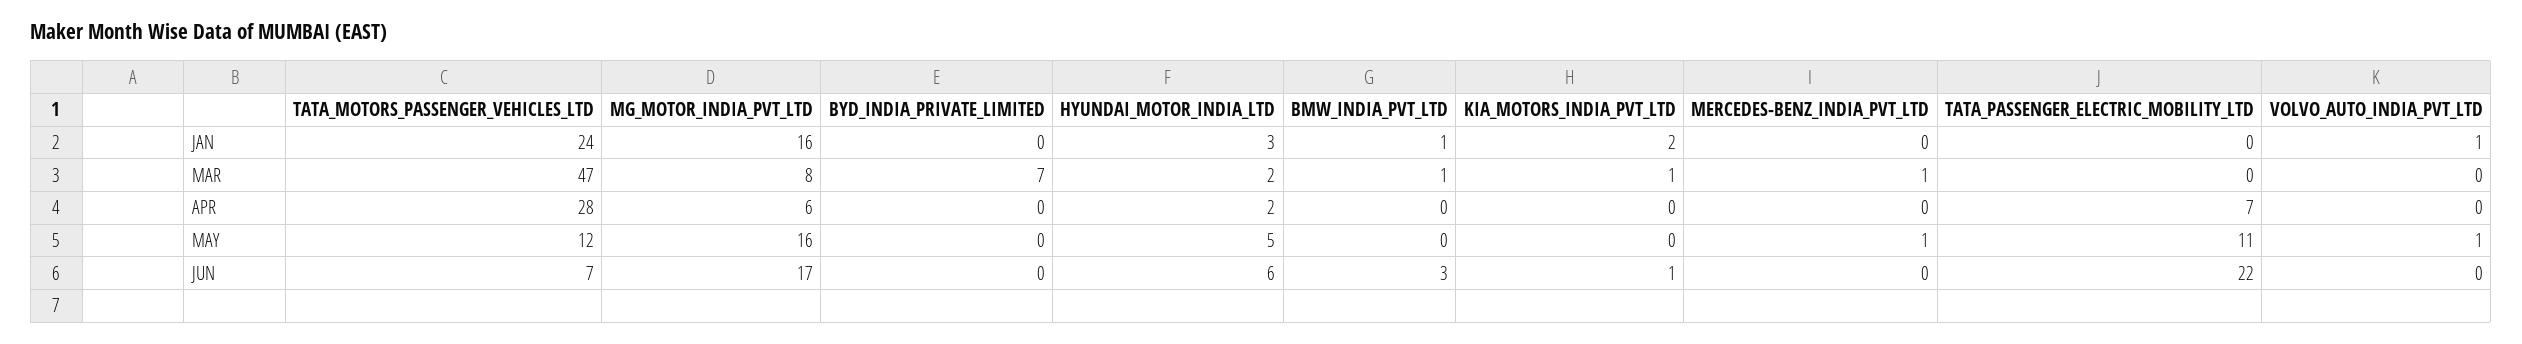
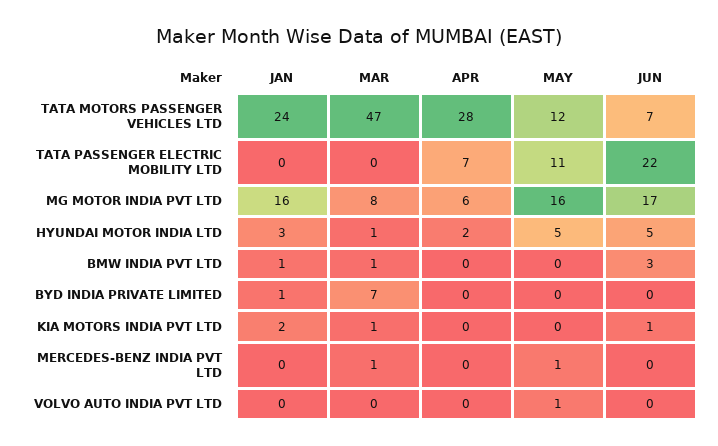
  {
    "TATA_MOTORS_PASSENGER_VEHICLES_LTD": {
      "JAN": 24,
      "MAR": 47,
      "APR": 28,
      "MAY": 12,
      "JUN": 7
    },
    "MG_MOTOR_INDIA_PVT_LTD": {
      "JAN": 16,
      "MAR": 8,
      "APR": 6,
      "MAY": 16,
      "JUN": 17
    },
    "BYD_INDIA_PRIVATE_LIMITED": {
-     "JAN": 0,
+     "JAN": 1,
      "MAR": 7,
      "APR": 0,
      "MAY": 0,
      "JUN": 0
    },
    "HYUNDAI_MOTOR_INDIA_LTD": {
      "JAN": 3,
-     "MAR": 2,
+     "MAR": 1,
      "APR": 2,
      "MAY": 5,
-     "JUN": 6
+     "JUN": 5
    },
    "BMW_INDIA_PVT_LTD": {
      "JAN": 1,
      "MAR": 1,
      "APR": 0,
      "MAY": 0,
      "JUN": 3
    },
    "KIA_MOTORS_INDIA_PVT_LTD": {
      "JAN": 2,
      "MAR": 1,
      "APR": 0,
      "MAY": 0,
      "JUN": 1
    },
    "MERCEDES-BENZ_INDIA_PVT_LTD": {
      "JAN": 0,
      "MAR": 1,
      "APR": 0,
      "MAY": 1,
      "JUN": 0
    },
    "TATA_PASSENGER_ELECTRIC_MOBILITY_LTD": {
      "JAN": 0,
      "MAR": 0,
      "APR": 7,
      "MAY": 11,
      "JUN": 22
    },
    "VOLVO_AUTO_INDIA_PVT_LTD": {
-     "JAN": 1,
+     "JAN": 0,
      "MAR": 0,
      "APR": 0,
      "MAY": 1,
      "JUN": 0
    }
  }

